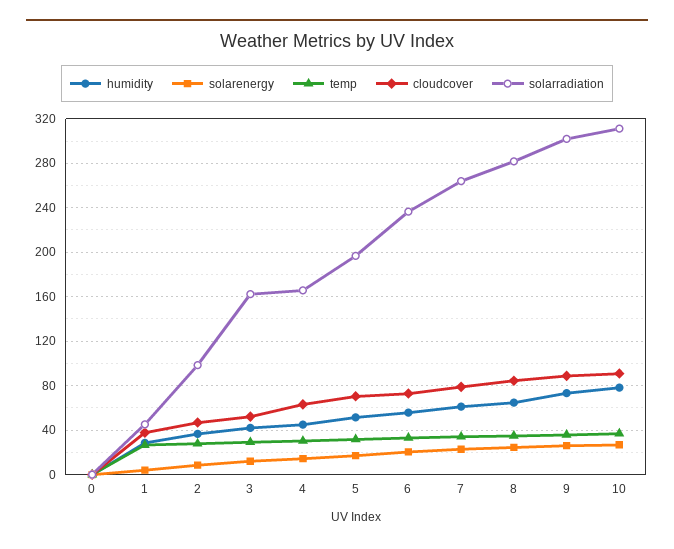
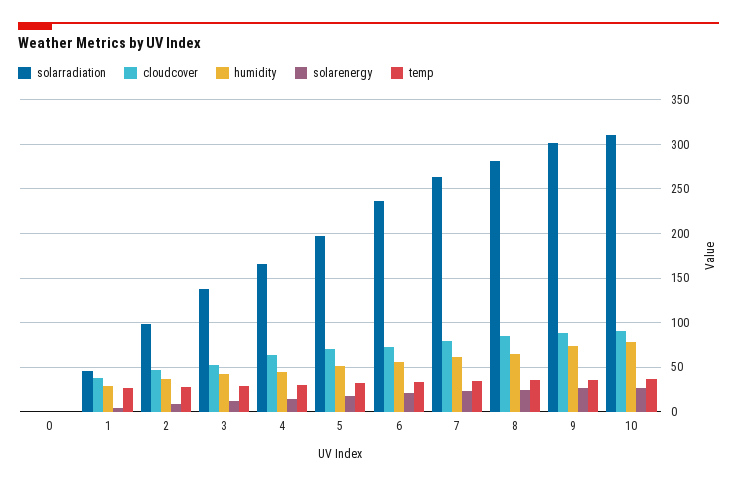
  {
    "humidity": {
      "0": 0,
      "1": 30,
      "2": 40,
      "3": 40,
      "4": 40,
      "5": 50,
      "6": 60,
      "7": 60,
      "8": 60,
      "9": 70,
      "10": 80
    },
    "solarenergy": {
      "0": 0,
      "1": 0,
      "2": 10,
      "3": 10,
      "4": 10,
      "5": 20,
      "6": 20,
      "7": 20,
      "8": 20,
      "9": 30,
      "10": 30
    },
    "temp": {
      "0": 0,
      "1": 30,
      "2": 30,
      "3": 30,
      "4": 30,
      "5": 30,
      "6": 30,
      "7": 30,
      "8": 30,
      "9": 40,
      "10": 40
    },
    "cloudcover": {
      "0": 0,
      "1": 40,
      "2": 50,
      "3": 50,
      "4": 60,
      "5": 70,
      "6": 70,
      "7": 80,
      "8": 80,
      "9": 90,
      "10": 90
    },
    "solarradiation": {
      "0": 0,
      "1": 50,
      "2": 100,
-     "3": 160,
+     "3": 140,
      "4": 170,
      "5": 200,
      "6": 240,
      "7": 260,
      "8": 280,
      "9": 300,
      "10": 310
    }
  }

